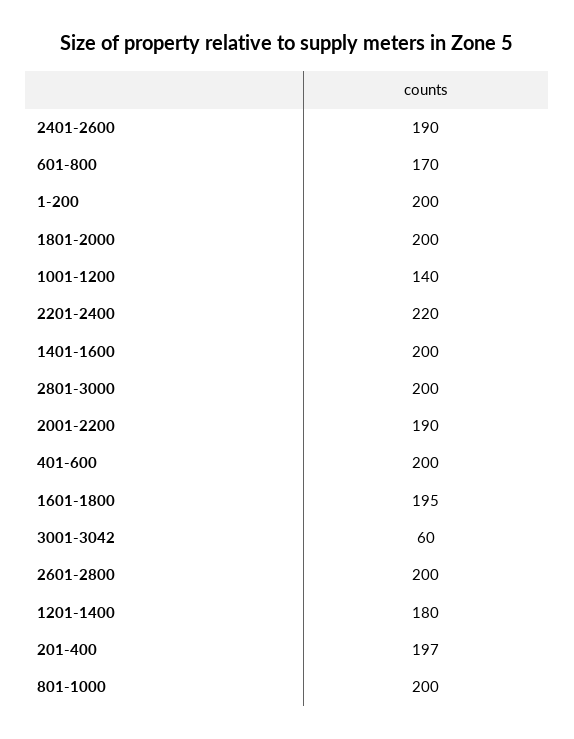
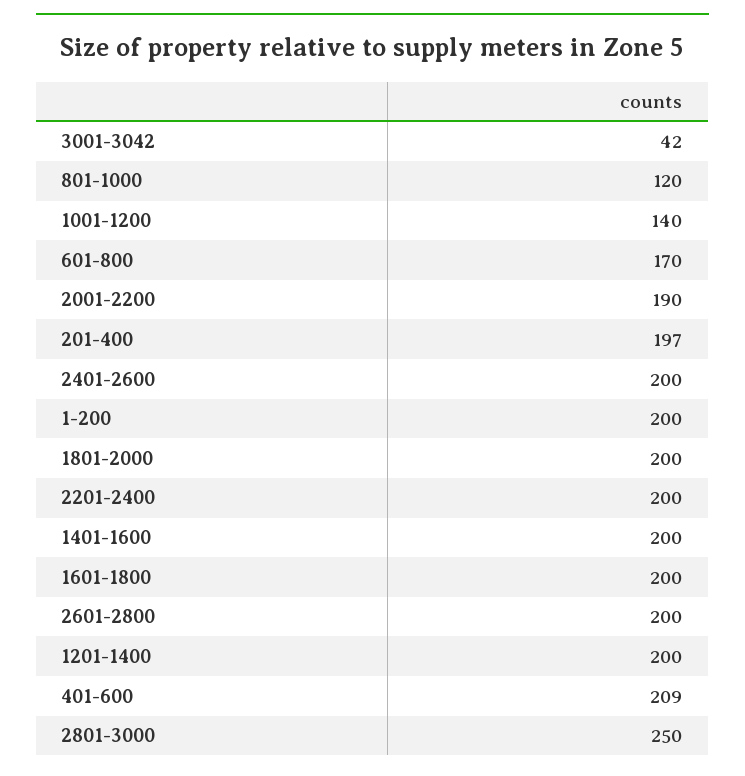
  {
-   "2401-2600": 190,
+   "2401-2600": 200,
    "601-800": 170,
    "1-200": 200,
    "1801-2000": 200,
    "1001-1200": 140,
-   "2201-2400": 220,
+   "2201-2400": 200,
    "1401-1600": 200,
-   "2801-3000": 200,
+   "2801-3000": 250,
    "2001-2200": 190,
-   "401-600": 200,
+   "401-600": 209,
-   "1601-1800": 195,
+   "1601-1800": 200,
-   "3001-3042": 60,
+   "3001-3042": 42,
    "2601-2800": 200,
-   "1201-1400": 180,
+   "1201-1400": 200,
    "201-400": 197,
-   "801-1000": 200
+   "801-1000": 120
  }

